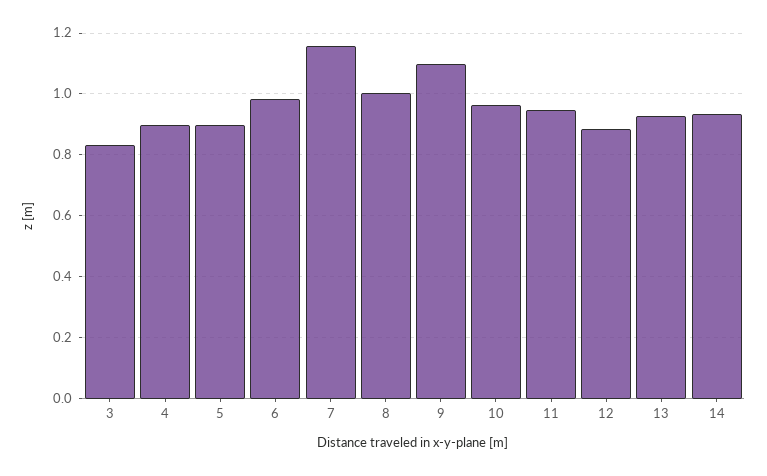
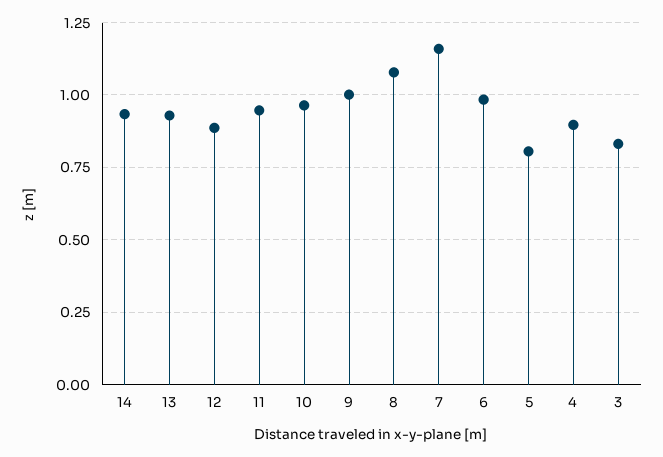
  {
    "3": 0.84,
    "4": 0.9,
-   "5": 0.9,
+   "5": 0.8,
    "6": 0.98,
    "7": 1.16,
-   "8": 1,
+   "8": 1.075,
-   "9": 1.1,
+   "9": 1,
    "10": 0.96,
    "11": 0.94,
    "12": 0.88,
    "13": 0.92,
    "14": 0.94
  }

